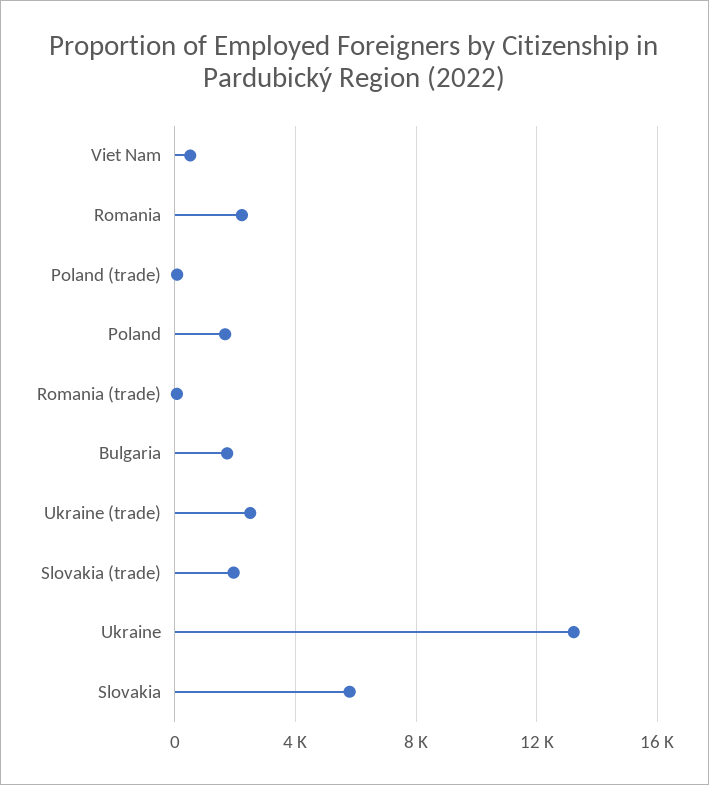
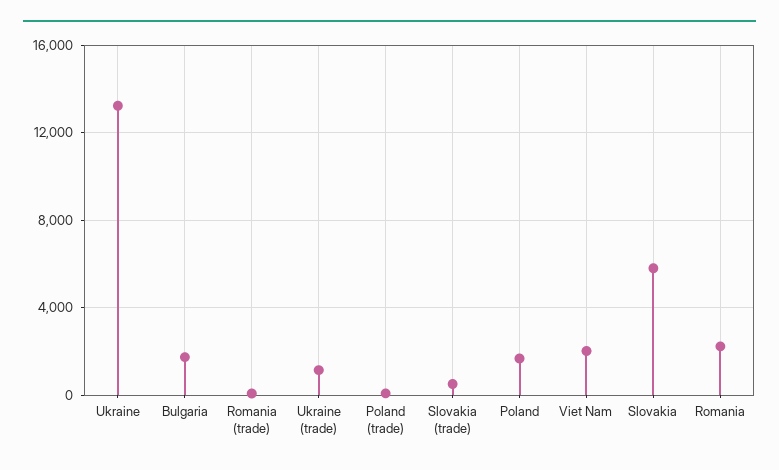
  {
-   "Viet Nam": 500,
+   "Viet Nam": 2000,
    "Romania": 2000,
    "Poland (trade)": 0,
    "Poland": 1500,
    "Romania (trade)": 0,
    "Bulgaria": 1500,
-   "Ukraine (trade)": 2500,
+   "Ukraine (trade)": 1000,
-   "Slovakia (trade)": 2000,
+   "Slovakia (trade)": 500,
    "Ukraine": 13000,
    "Slovakia": 6000
  }

